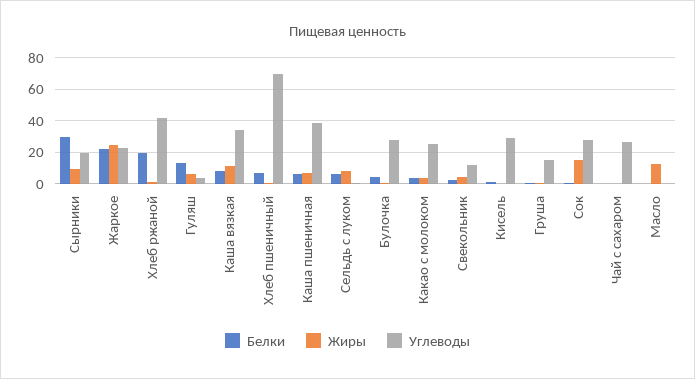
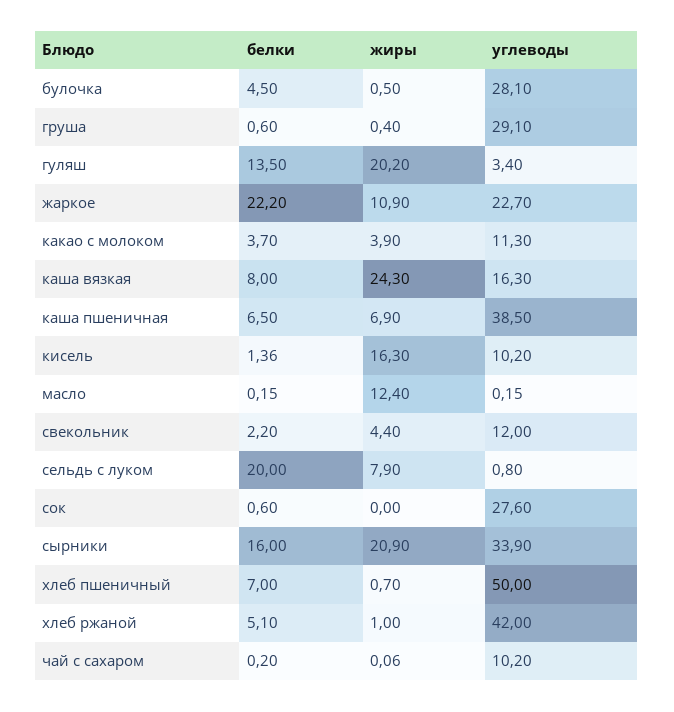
  {
    "Белки": {
-     "Сырники": 30,
+     "Сырники": 16,
      "Жаркое": 22.2,
-     "Хлеб ржаной": 20,
+     "Хлеб ржаной": 5.1,
      "Гуляш": 13.5,
      "Каша вязкая": 8,
      "Хлеб пшеничный": 7,
      "Каша пшеничная": 6.5,
-     "Сельдь с луком": 5,
+     "Сельдь с луком": 20,
      "Булочка": 4.5,
      "Какао с молоком": 3.7,
      "Свекольник": 2.2,
      "Кисель": 1.36,
      "Груша": 0.6,
      "Сок": 0.6,
      "Чай с сахаром": 0.2,
      "Масло": 0.15
    },
    "Жиры": {
-     "Сырники": 10,
+     "Сырники": 20.9,
-     "Жаркое": 25,
+     "Жаркое": 10.9,
      "Хлеб ржаной": 1,
-     "Гуляш": 5,
+     "Гуляш": 20.2,
-     "Каша вязкая": 10,
+     "Каша вязкая": 24.3,
      "Хлеб пшеничный": 0.7,
      "Каша пшеничная": 6.9,
      "Сельдь с луком": 7.9,
      "Булочка": 0.5,
      "Какао с молоком": 3.9,
      "Свекольник": 4.4,
-     "Кисель": 0,
+     "Кисель": 16.3,
      "Груша": 0.4,
-     "Сок": 15,
+     "Сок": 0,
      "Чай с сахаром": 0.06,
      "Масло": 12.4
    },
    "Углеводы": {
-     "Сырники": 20,
+     "Сырники": 33.9,
      "Жаркое": 22.7,
      "Хлеб ржаной": 42,
      "Гуляш": 3.4,
-     "Каша вязкая": 35,
+     "Каша вязкая": 16.3,
-     "Хлеб пшеничный": 70,
+     "Хлеб пшеничный": 50,
      "Каша пшеничная": 38.5,
      "Сельдь с луком": 0.8,
      "Булочка": 28.1,
-     "Какао с молоком": 25,
+     "Какао с молоком": 11.3,
      "Свекольник": 12,
-     "Кисель": 30,
+     "Кисель": 10.2,
-     "Груша": 15,
+     "Груша": 29.1,
      "Сок": 27.6,
-     "Чай с сахаром": 25,
+     "Чай с сахаром": 10.2,
      "Масло": 0.15
    }
  }

